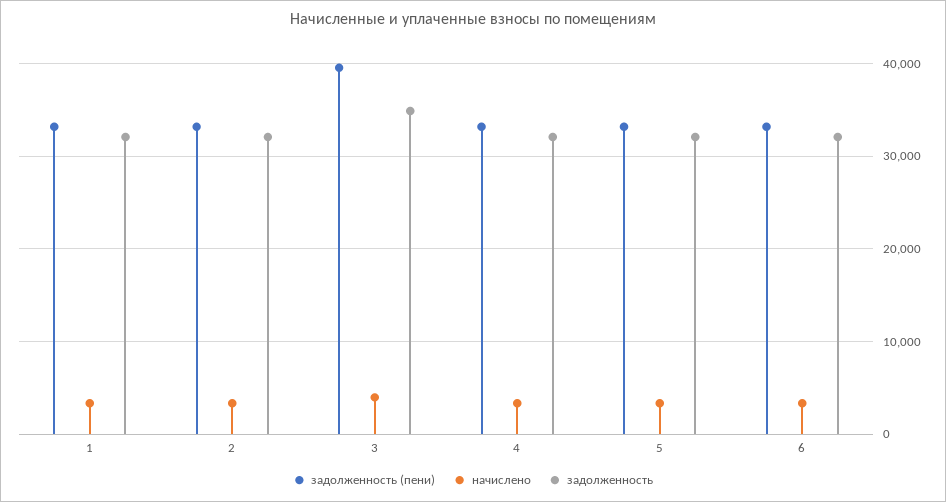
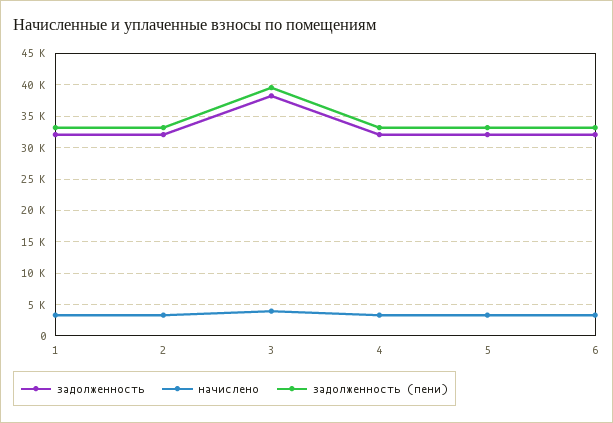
  {
    "задолженность (пени)": {
      "1": 33000,
      "2": 33000,
      "3": 40000,
      "4": 33000,
      "5": 33000,
      "6": 33000
    },
    "начислено": {
      "1": 3000,
      "2": 3000,
      "3": 4000,
      "4": 3000,
      "5": 3000,
      "6": 3000
    },
    "задолженность": {
      "1": 32000,
      "2": 32000,
-     "3": 35000,
+     "3": 38000,
      "4": 32000,
      "5": 32000,
      "6": 32000
    }
  }

